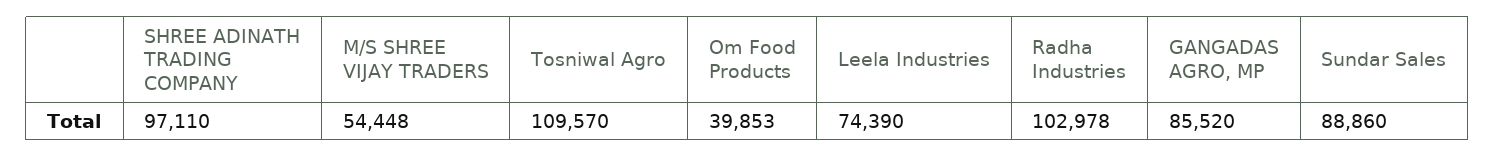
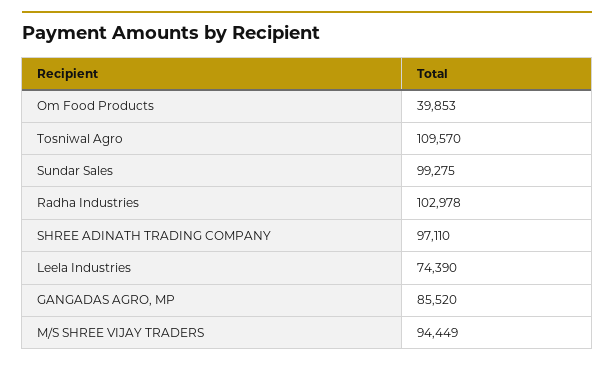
  {
    "SHREE ADINATH TRADING COMPANY": 97110,
-   "M/S SHREE VIJAY TRADERS": 54448,
+   "M/S SHREE VIJAY TRADERS": 94449,
    "Tosniwal Agro": 109570,
    "Om Food Products": 39853,
    "Leela Industries": 74390,
    "Radha Industries": 102978,
    "GANGADAS AGRO, MP": 85520,
-   "Sundar Sales": 88860
+   "Sundar Sales": 99275
  }

